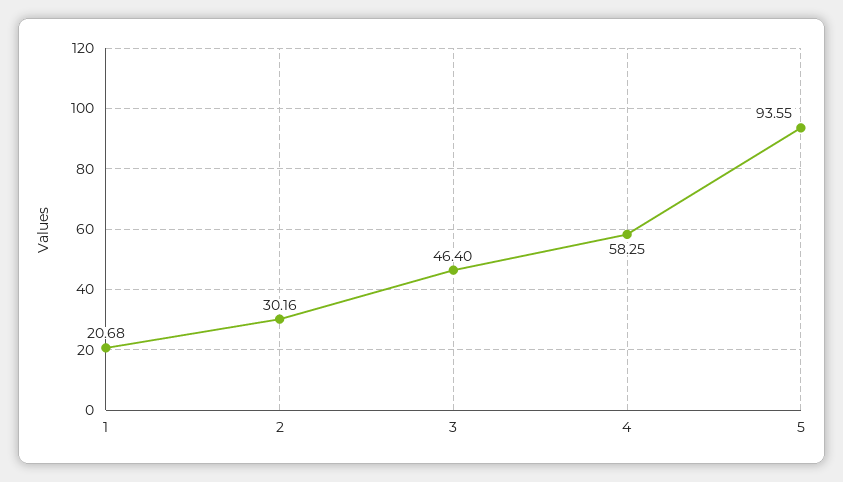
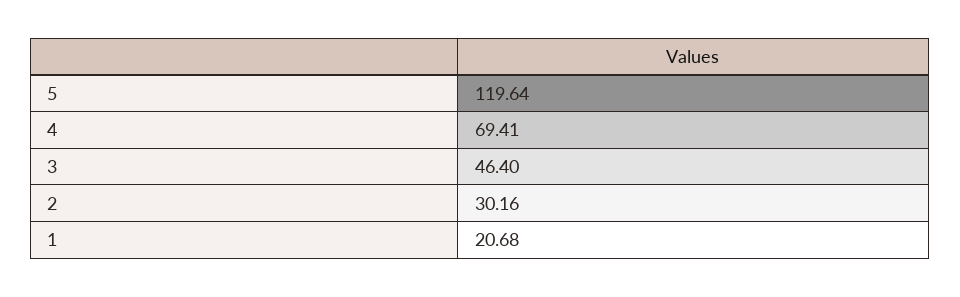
  {
    "1": 20.68,
    "2": 30.16,
    "3": 46.4,
-   "4": 58.25,
+   "4": 69.41,
-   "5": 93.55
+   "5": 119.64
  }

